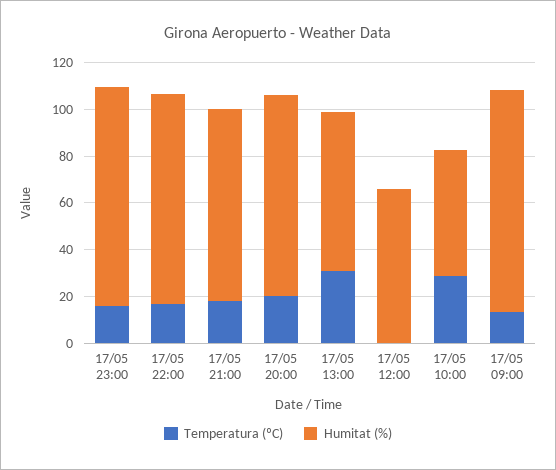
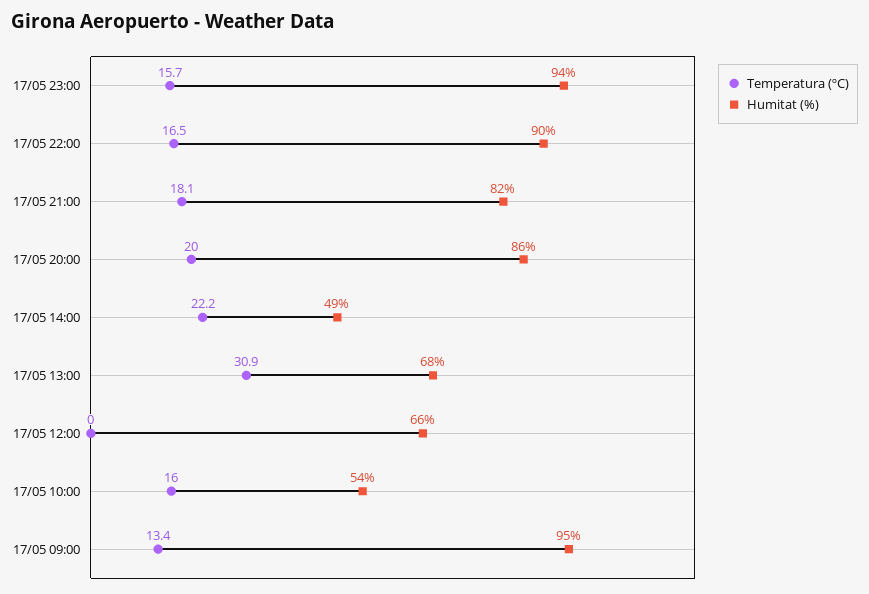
  {
    "Temperatura (ºC)": {
      "17/05 23:00": 15.7,
      "17/05 22:00": 16.5,
      "17/05 21:00": 18.1,
      "17/05 20:00": 20,
      "17/05 13:00": 30.9,
      "17/05 12:00": 0,
-     "17/05 10:00": 30,
+     "17/05 10:00": 16,
-     "17/05 09:00": 13.4
+     "17/05 09:00": 13.4,
+     "17/05 14:00": 22.2
    },
    "Humitat (%)": {
      "17/05 23:00": 94,
      "17/05 22:00": 90,
      "17/05 21:00": 82,
      "17/05 20:00": 86,
      "17/05 13:00": 68,
      "17/05 12:00": 66,
      "17/05 10:00": 54,
-     "17/05 09:00": 95
+     "17/05 09:00": 95,
+     "17/05 14:00": 49
    }
  }

